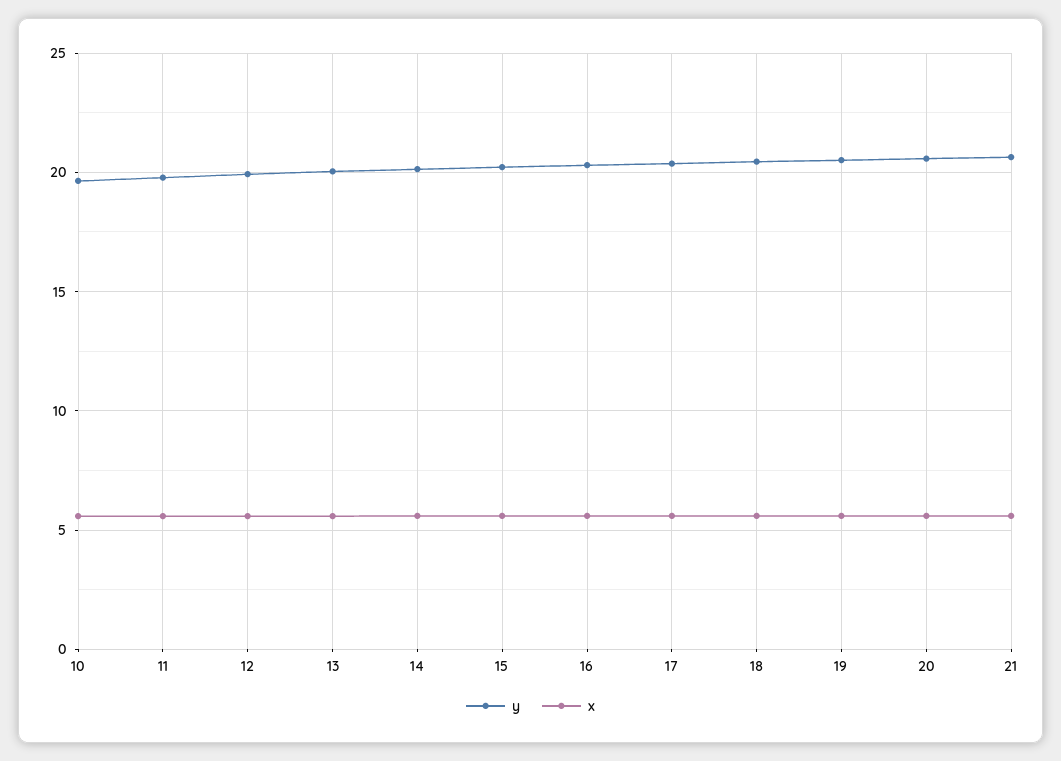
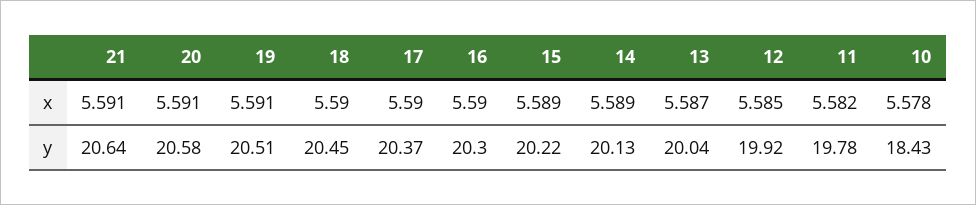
  {
    "y": {
-     "10": 19.5,
+     "10": 18.43,
      "11": 19.78,
      "12": 19.92,
      "13": 20.04,
      "14": 20.13,
      "15": 20.22,
      "16": 20.3,
      "17": 20.37,
      "18": 20.45,
      "19": 20.51,
      "20": 20.58,
      "21": 20.64
    },
    "x": {
      "10": 5.578,
      "11": 5.582,
      "12": 5.585,
      "13": 5.587,
      "14": 5.589,
      "15": 5.589,
      "16": 5.59,
      "17": 5.59,
      "18": 5.59,
      "19": 5.591,
      "20": 5.591,
      "21": 5.591
    }
  }

